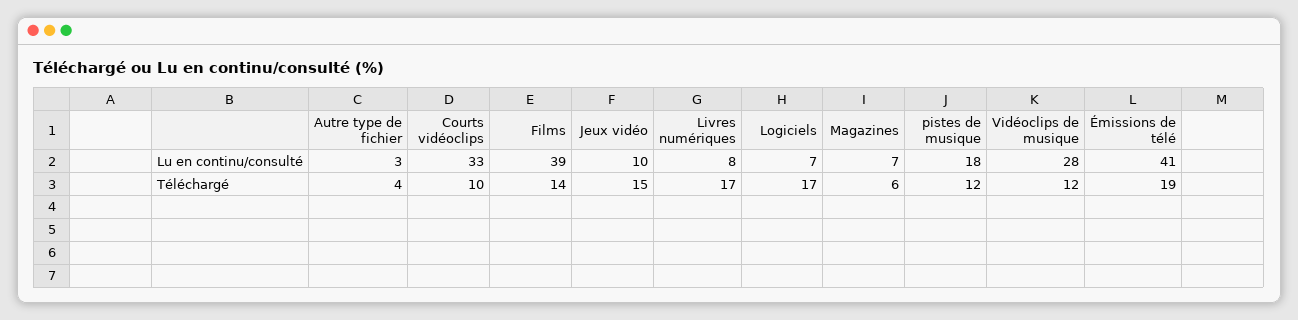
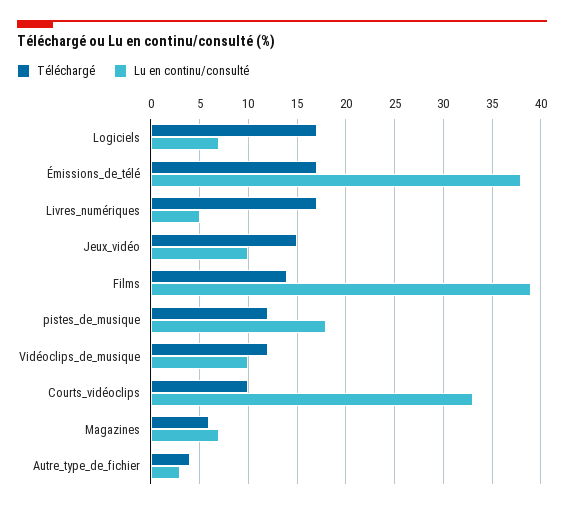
  {
    "Lu en continu/consulté": {
      "Autre type de fichier": 3,
      "Courts vidéoclips": 33,
      "Films": 39,
      "Jeux vidéo": 10,
-     "Livres numériques": 8,
+     "Livres numériques": 5,
      "Logiciels": 7,
      "Magazines": 7,
      "pistes de musique": 18,
-     "Vidéoclips de musique": 28,
+     "Vidéoclips de musique": 10,
-     "Émissions de télé": 41
+     "Émissions de télé": 38
    },
    "Téléchargé": {
      "Autre type de fichier": 4,
      "Courts vidéoclips": 10,
      "Films": 14,
      "Jeux vidéo": 15,
      "Livres numériques": 17,
      "Logiciels": 17,
      "Magazines": 6,
      "pistes de musique": 12,
      "Vidéoclips de musique": 12,
-     "Émissions de télé": 19
+     "Émissions de télé": 17
    }
  }

